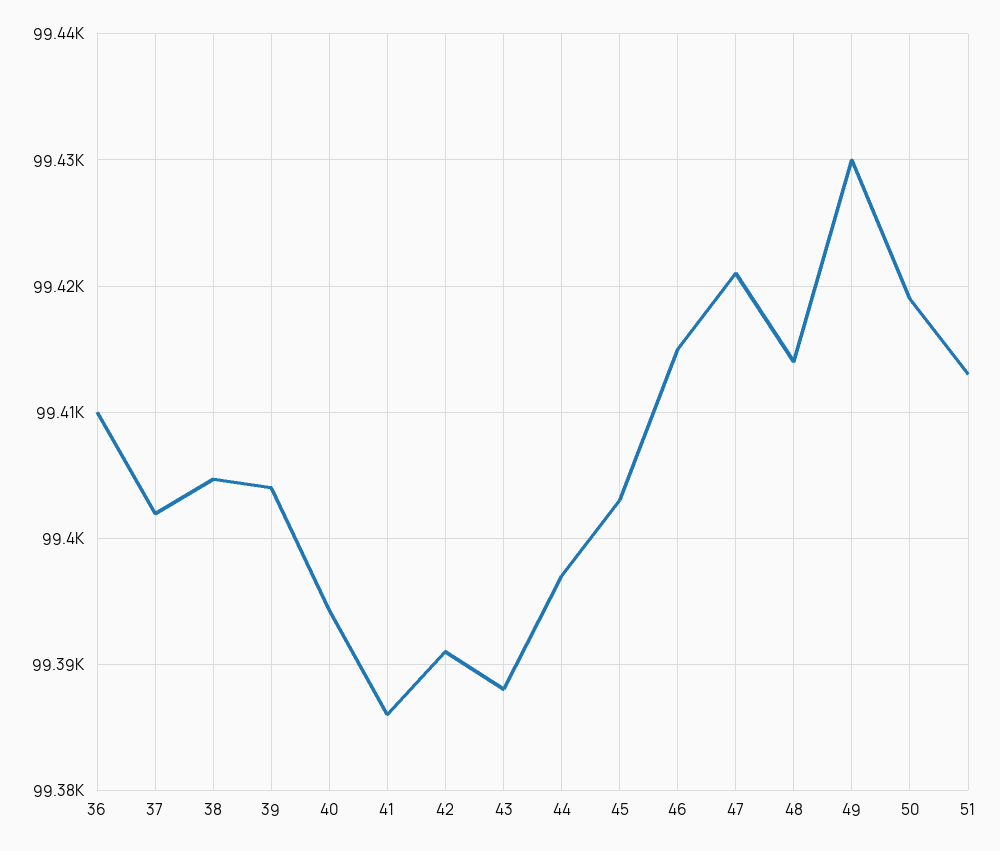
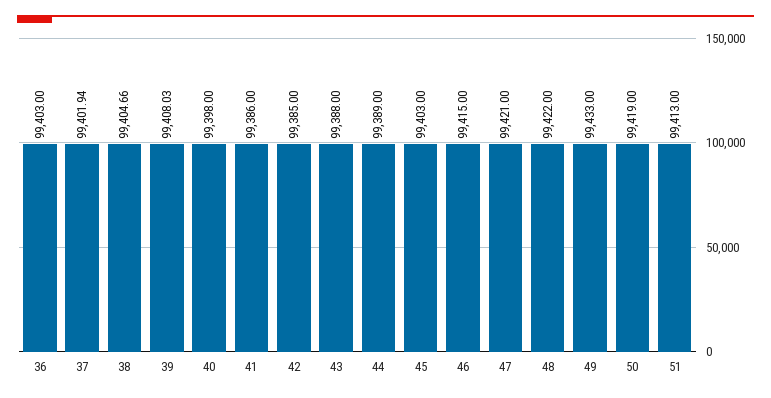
  {
-   "36": 99410,
+   "36": 99403,
    "37": 99401.94,
    "38": 99404.66,
-   "39": 99404,
+   "39": 99408.03,
-   "40": 99394,
+   "40": 99398,
    "41": 99386,
-   "42": 99391,
+   "42": 99385,
    "43": 99388,
-   "44": 99397,
+   "44": 99389,
    "45": 99403,
    "46": 99415,
    "47": 99421,
-   "48": 99414,
+   "48": 99422,
-   "49": 99430,
+   "49": 99433,
    "50": 99419,
    "51": 99413
  }

